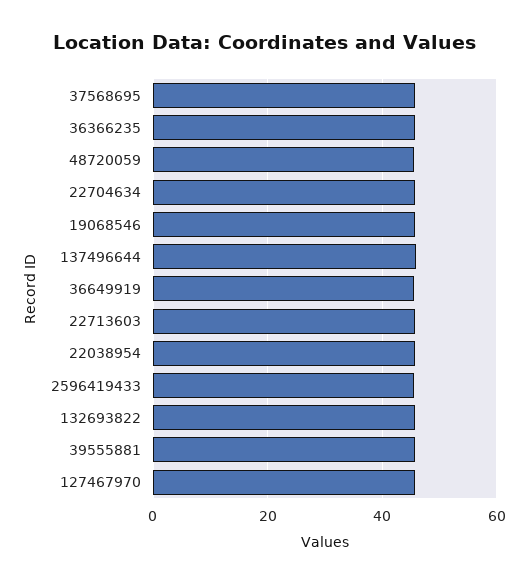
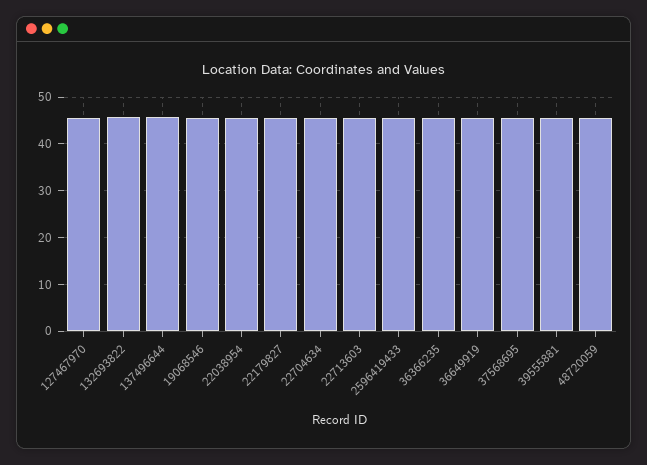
  {
    "37568695": 46,
    "36366235": 46,
    "48720059": 46,
    "22704634": 46,
    "19068546": 46,
    "137496644": 46,
    "36649919": 46,
    "22713603": 46,
    "22038954": 46,
    "2596419433": 46,
    "132693822": 46,
    "39555881": 46,
-   "127467970": 46
+   "127467970": 46,
+   "22179827": 46
  }

